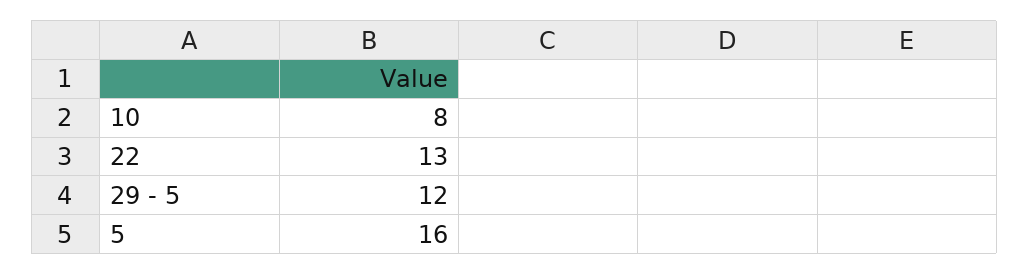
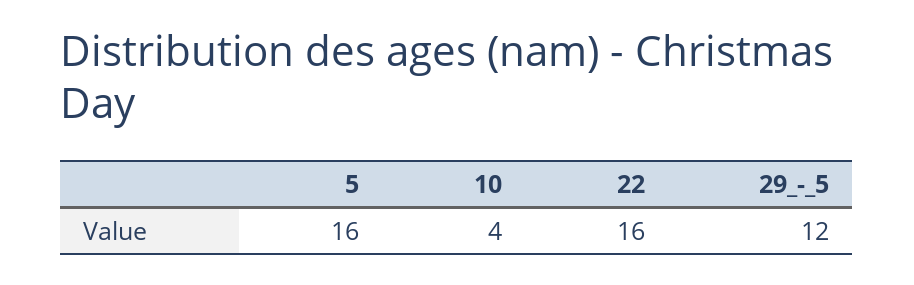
  {
-   "10": 8,
+   "10": 4,
-   "22": 13,
+   "22": 16,
    "29 - 5": 12,
    "5": 16
  }

